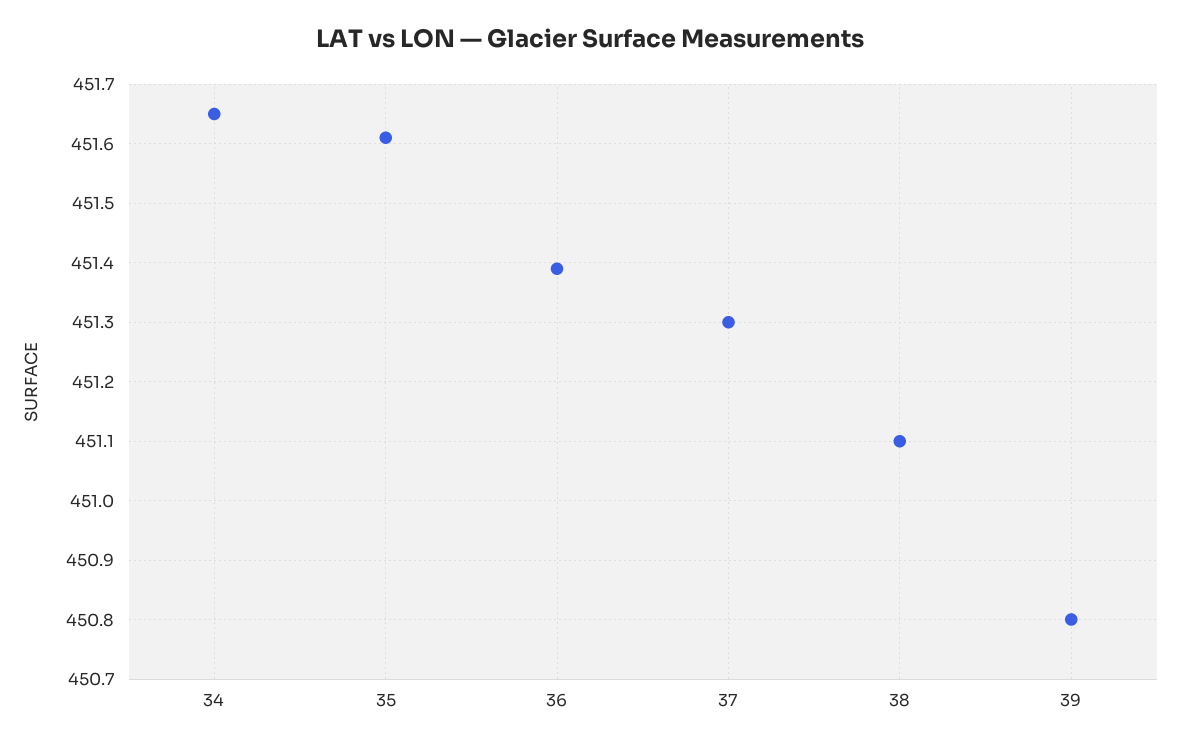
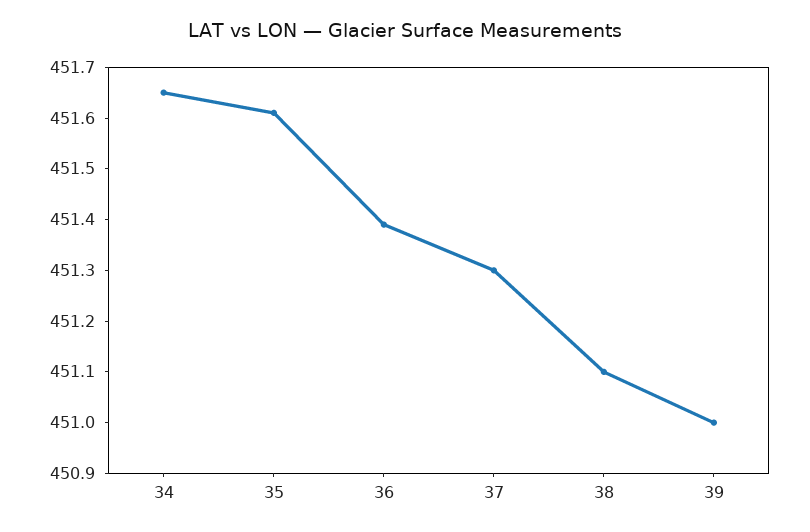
  {
    "34": 451.65,
    "35": 451.6,
    "36": 451.4,
    "37": 451.3,
    "38": 451.1,
-   "39": 450.8
+   "39": 451
  }

